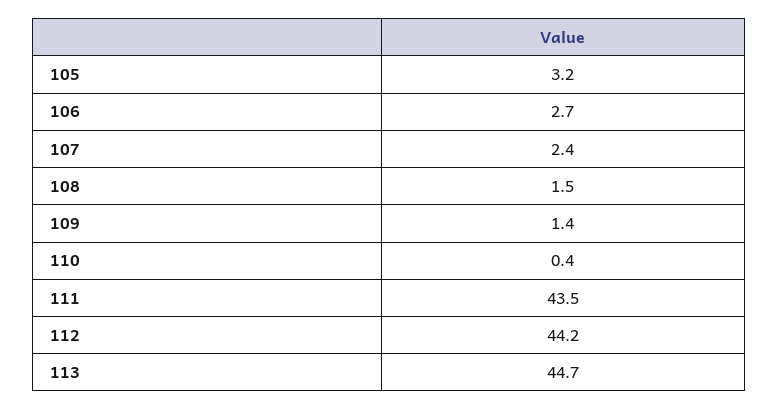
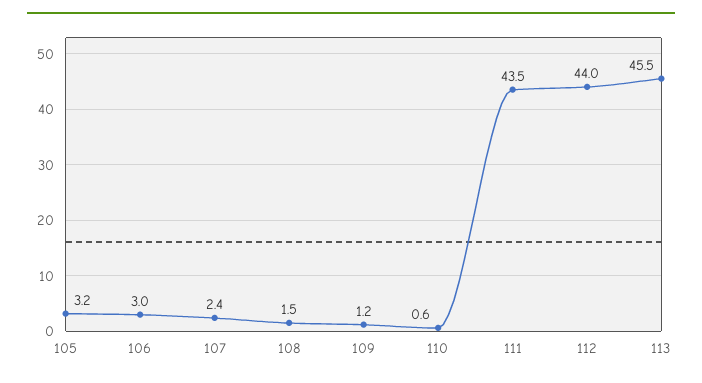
  {
    "105": 3.2,
-   "106": 2.7,
+   "106": 3,
    "107": 2.4,
    "108": 1.5,
-   "109": 1.4,
+   "109": 1.2,
-   "110": 0.4,
+   "110": 0.6,
    "111": 43.5,
-   "112": 44.2,
+   "112": 44,
-   "113": 44.7
+   "113": 45.5
  }

